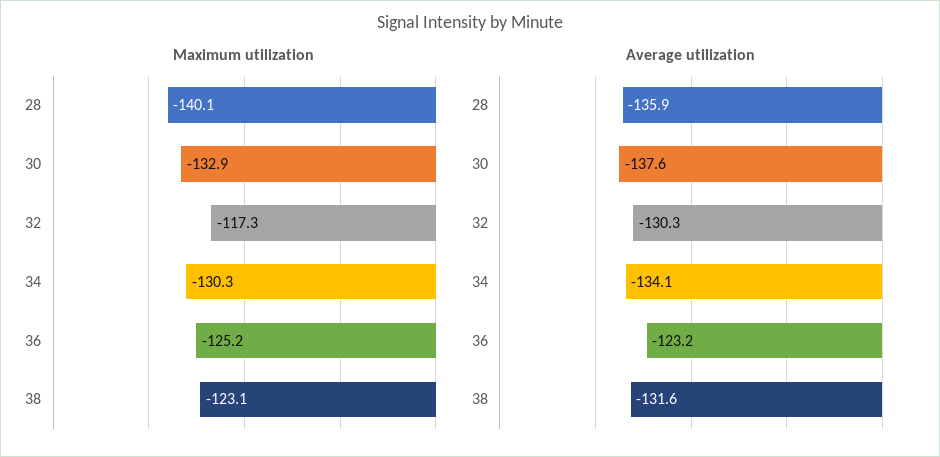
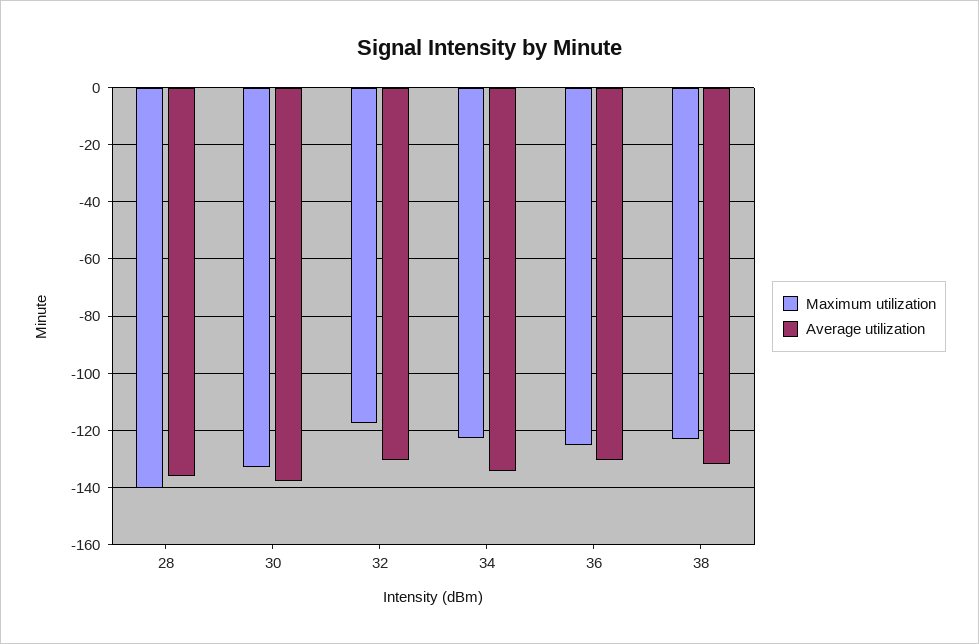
  {
    "Maximum utilization": {
      "28": -140.1,
      "30": -132.9,
      "32": -117.3,
-     "34": -130.3,
+     "34": -122.5,
      "36": -125.2,
      "38": -123.1
    },
    "Average utilization": {
      "28": -135.9,
      "30": -137.6,
      "32": -130.3,
      "34": -134.1,
-     "36": -123.2,
+     "36": -130,
      "38": -131.6
    }
  }

